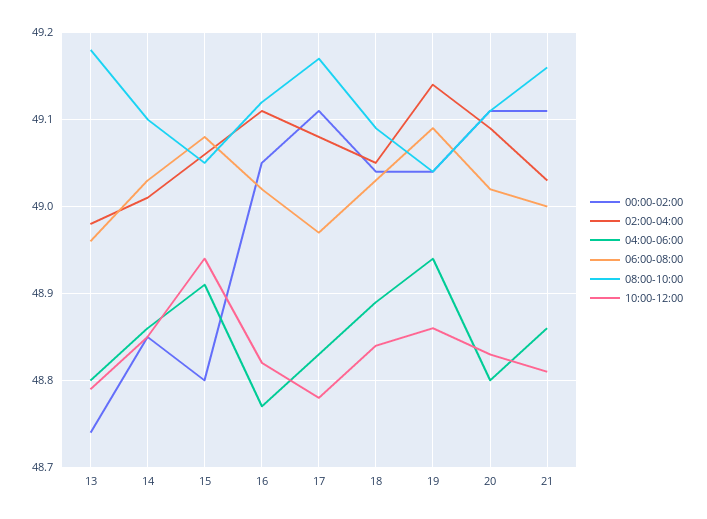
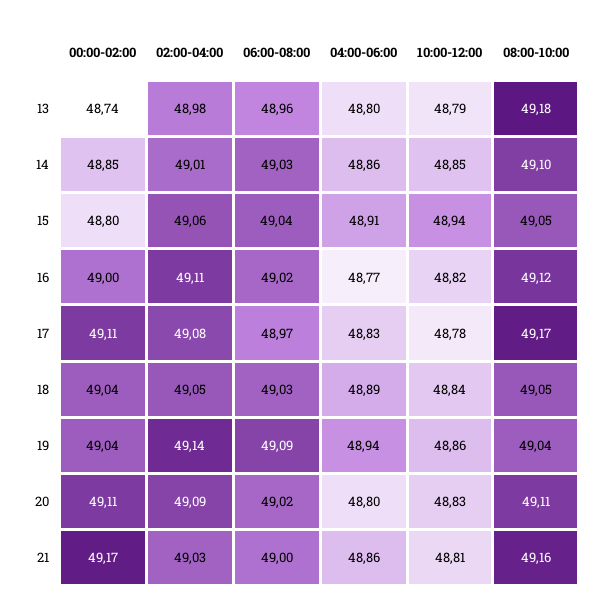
  {
    "00:00-02:00": {
      "13": 48.74,
      "14": 48.85,
      "15": 48.8,
-     "16": 49.05,
+     "16": 49,
      "17": 49.11,
      "18": 49.04,
      "19": 49.04,
      "20": 49.11,
-     "21": 49.11
+     "21": 49.17
    },
    "02:00-04:00": {
      "13": 48.98,
      "14": 49.01,
      "15": 49.06,
      "16": 49.11,
      "17": 49.08,
      "18": 49.05,
      "19": 49.14,
      "20": 49.09,
      "21": 49.03
    },
    "04:00-06:00": {
      "13": 48.8,
      "14": 48.86,
      "15": 48.91,
      "16": 48.77,
      "17": 48.83,
      "18": 48.89,
      "19": 48.94,
      "20": 48.8,
      "21": 48.86
    },
    "06:00-08:00": {
      "13": 48.96,
      "14": 49.03,
-     "15": 49.08,
+     "15": 49.04,
      "16": 49.02,
      "17": 48.97,
      "18": 49.03,
      "19": 49.09,
      "20": 49.02,
      "21": 49
    },
    "08:00-10:00": {
      "13": 49.18,
      "14": 49.1,
      "15": 49.05,
      "16": 49.12,
      "17": 49.17,
-     "18": 49.09,
+     "18": 49.05,
      "19": 49.04,
      "20": 49.11,
      "21": 49.16
    },
    "10:00-12:00": {
      "13": 48.79,
      "14": 48.85,
      "15": 48.94,
      "16": 48.82,
      "17": 48.78,
      "18": 48.84,
      "19": 48.86,
      "20": 48.83,
      "21": 48.81
    }
  }

